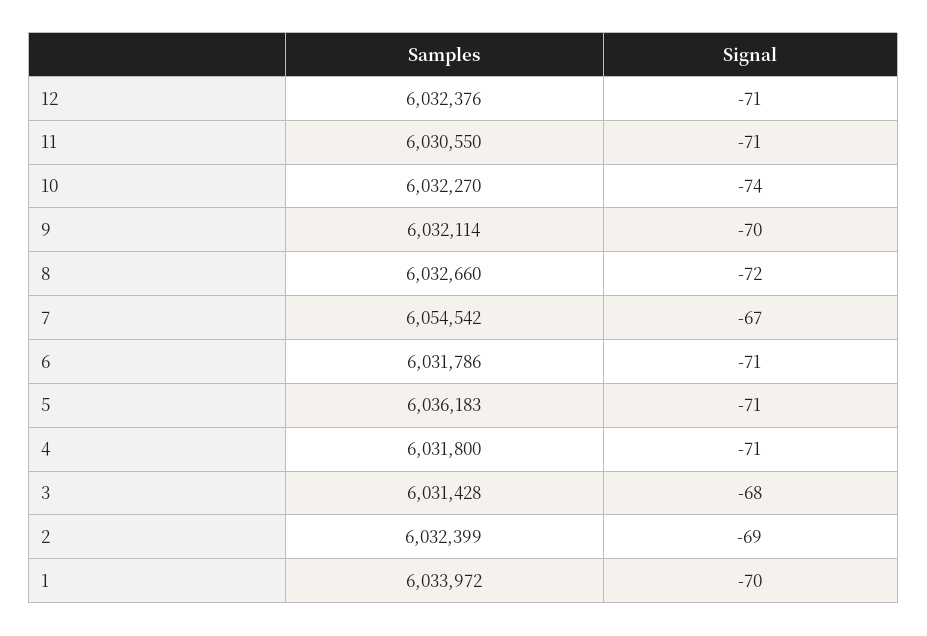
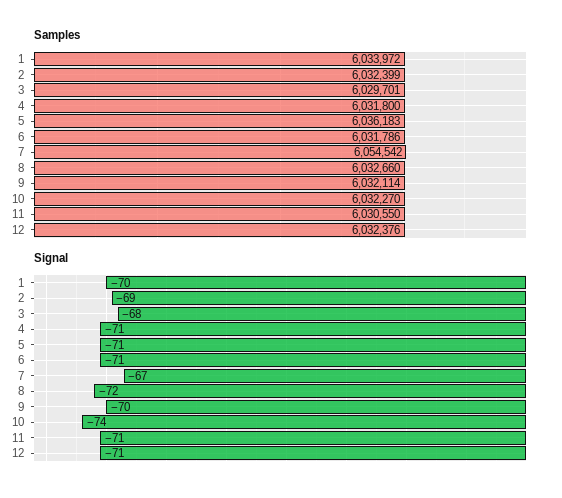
  {
    "Samples": {
      "12": 6032376,
      "11": 6030550,
      "10": 6032270,
      "9": 6032114,
      "8": 6032660,
      "7": 6054542,
      "6": 6031786,
      "5": 6036183,
      "4": 6031800,
-     "3": 6031428,
+     "3": 6029701,
      "2": 6032399,
      "1": 6033972
    },
    "Signal": {
      "12": -71,
      "11": -71,
      "10": -74,
      "9": -70,
      "8": -72,
      "7": -67,
      "6": -71,
      "5": -71,
      "4": -71,
      "3": -68,
      "2": -69,
      "1": -70
    }
  }

